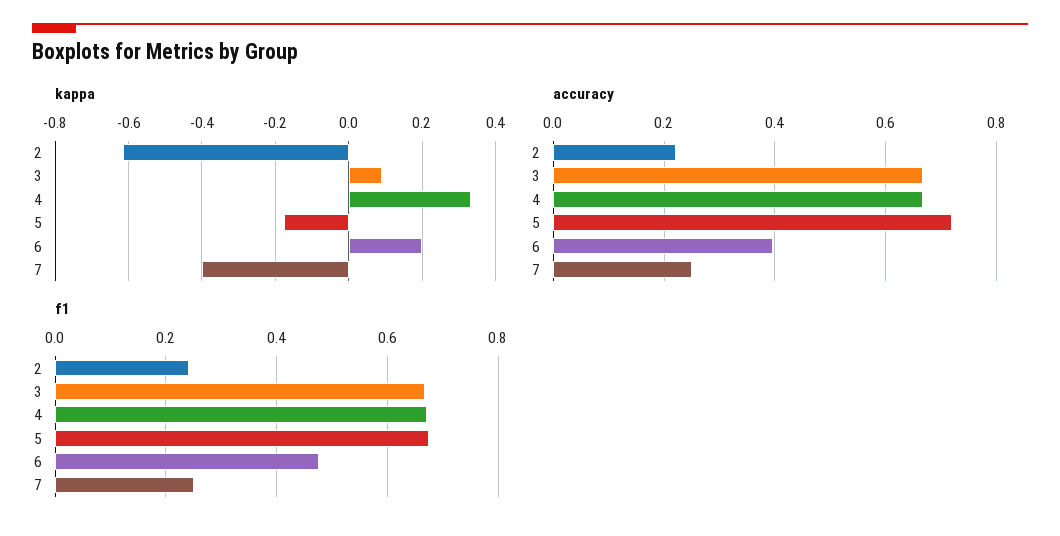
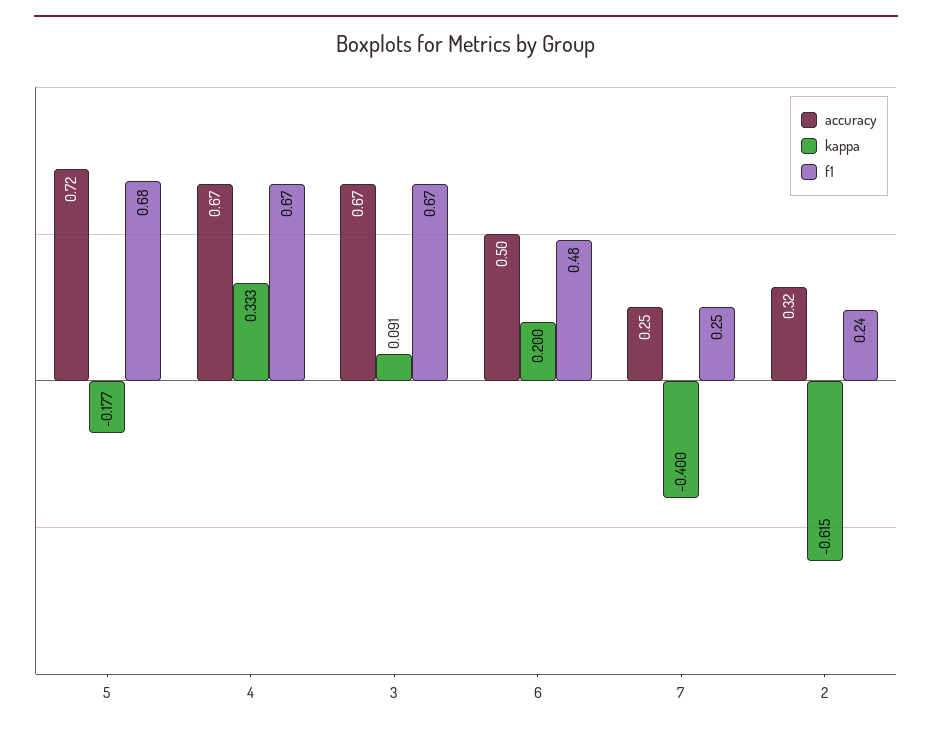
  {
    "kappa": {
      "2": -0.615,
      "3": 0.091,
      "4": 0.333,
      "5": -0.177,
      "6": 0.2,
      "7": -0.4
    },
    "accuracy": {
-     "2": 0.22,
+     "2": 0.32,
      "3": 0.67,
      "4": 0.67,
      "5": 0.72,
-     "6": 0.4,
+     "6": 0.5,
      "7": 0.25
    },
    "f1": {
      "2": 0.24,
      "3": 0.67,
      "4": 0.67,
      "5": 0.68,
      "6": 0.48,
      "7": 0.25
    }
  }

